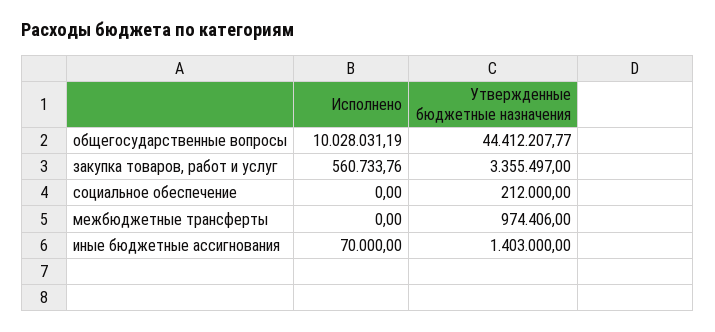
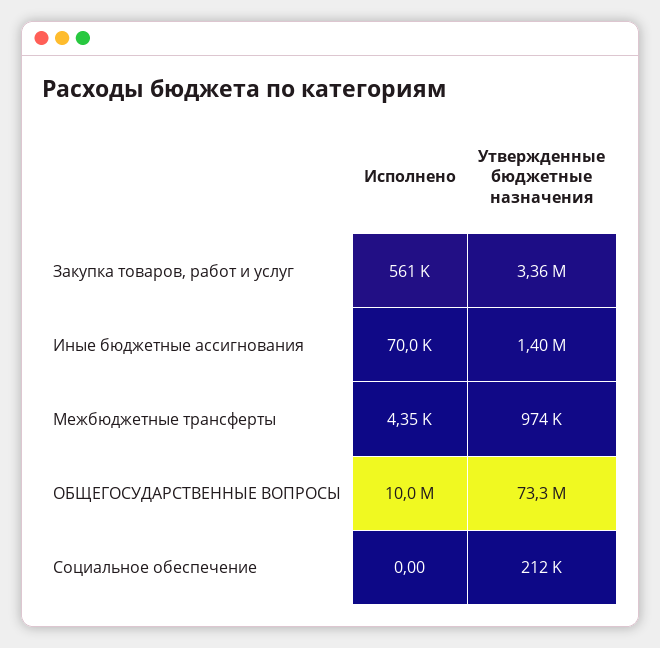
  {
    "Исполнено": {
      "общегосударственные вопросы": 10028031.19,
      "закупка товаров, работ и услуг": 560733.76,
      "социальное обеспечение": 0,
-     "межбюджетные трансферты": 0,
+     "межбюджетные трансферты": 4350,
      "иные бюджетные ассигнования": 70000
    },
    "Утвержденные бюджетные назначения": {
-     "общегосударственные вопросы": 44412207.77,
+     "общегосударственные вопросы": 73300000,
      "закупка товаров, работ и услуг": 3355497,
      "социальное обеспечение": 212000,
      "межбюджетные трансферты": 974406,
      "иные бюджетные ассигнования": 1403000
    }
  }

